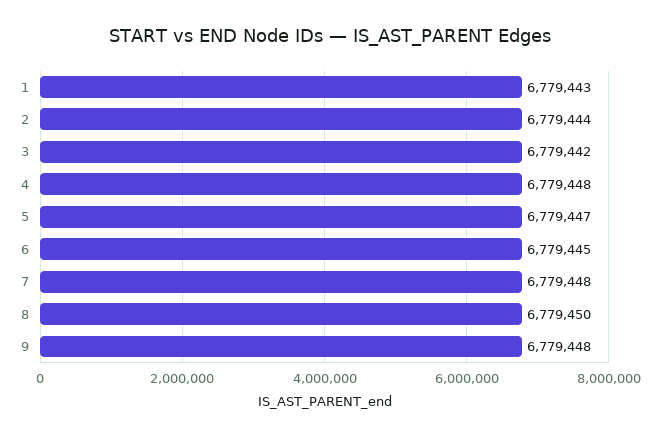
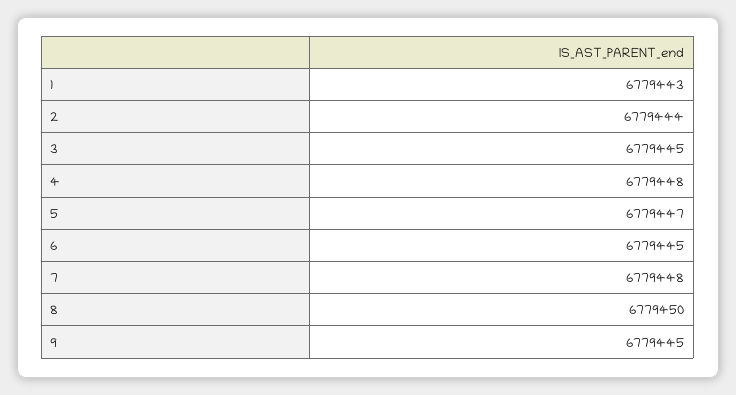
  {
    "1": 6779443,
    "2": 6779444,
-   "3": 6779442,
+   "3": 6779445,
    "4": 6779448,
    "5": 6779447,
    "6": 6779445,
    "7": 6779448,
    "8": 6779450,
-   "9": 6779448
+   "9": 6779445
  }

